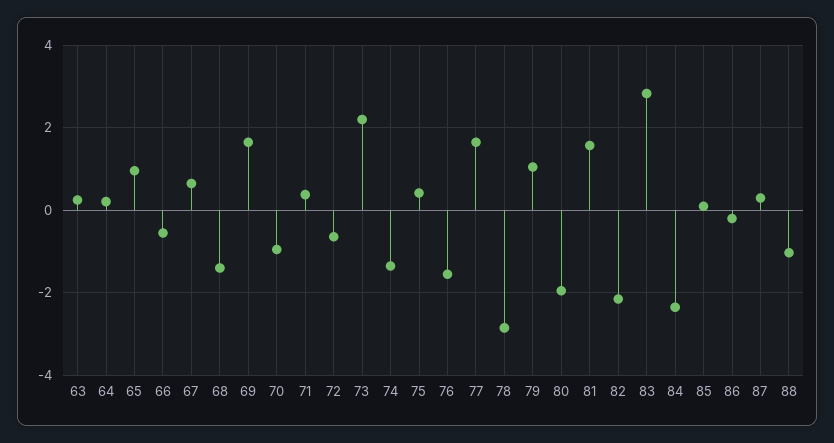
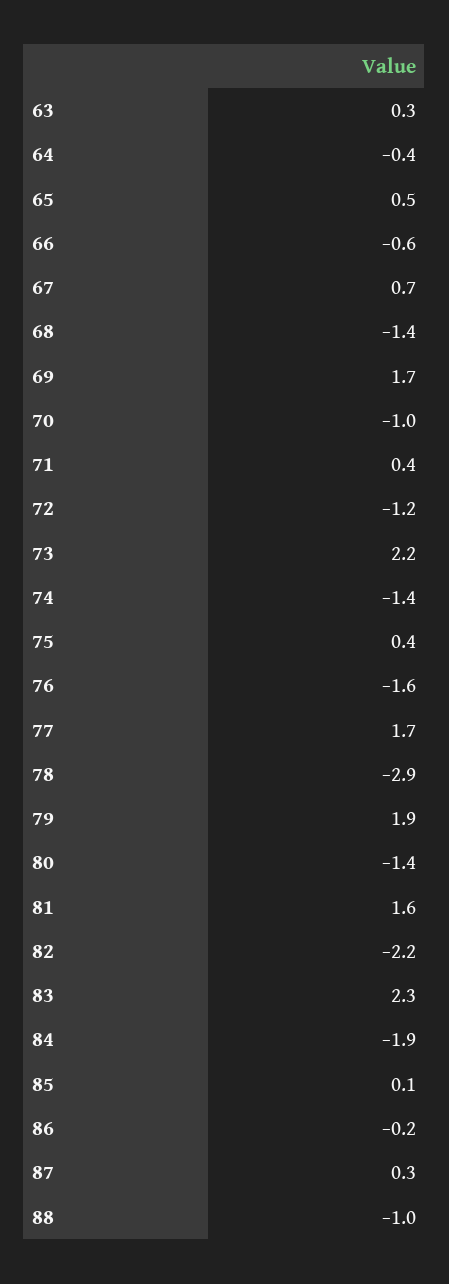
  {
    "63": 0.3,
-   "64": 0.2,
+   "64": -0.4,
-   "65": 1,
+   "65": 0.5,
    "66": -0.6,
    "67": 0.7,
    "68": -1.4,
    "69": 1.7,
    "70": -1,
    "71": 0.4,
-   "72": -0.6,
+   "72": -1.2,
    "73": 2.2,
    "74": -1.4,
    "75": 0.4,
    "76": -1.6,
    "77": 1.7,
    "78": -2.9,
-   "79": 1,
+   "79": 1.9,
-   "80": -2,
+   "80": -1.4,
    "81": 1.6,
    "82": -2.2,
-   "83": 2.8,
+   "83": 2.3,
-   "84": -2.4,
+   "84": -1.9,
    "85": 0.1,
    "86": -0.2,
    "87": 0.3,
    "88": -1
  }

